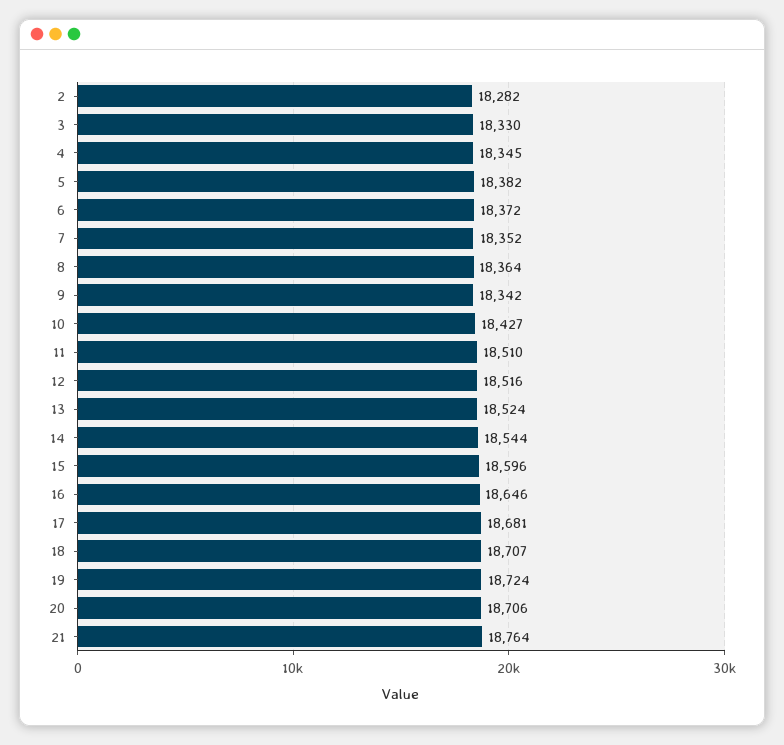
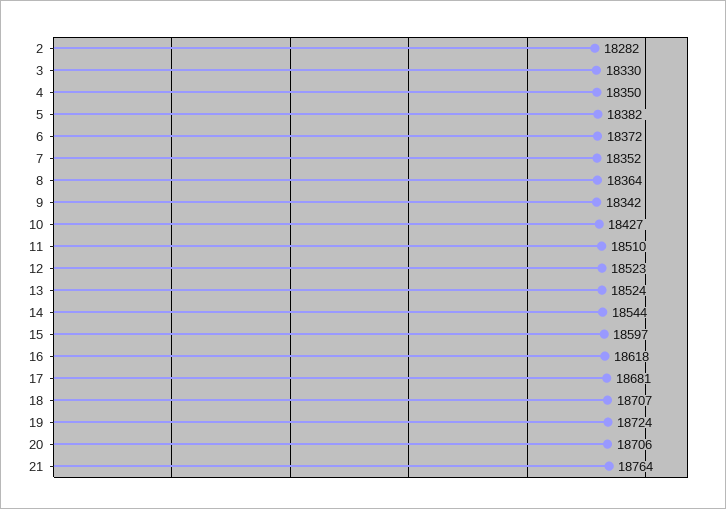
  {
    "2": 18282,
    "3": 18330,
-   "4": 18345,
+   "4": 18350,
    "5": 18382,
    "6": 18372,
    "7": 18352,
    "8": 18364,
    "9": 18342,
    "10": 18427,
    "11": 18510,
-   "12": 18516,
+   "12": 18523,
    "13": 18524,
    "14": 18544,
-   "15": 18596,
+   "15": 18597,
-   "16": 18646,
+   "16": 18618,
    "17": 18681,
    "18": 18707,
    "19": 18724,
    "20": 18706,
    "21": 18764
  }

